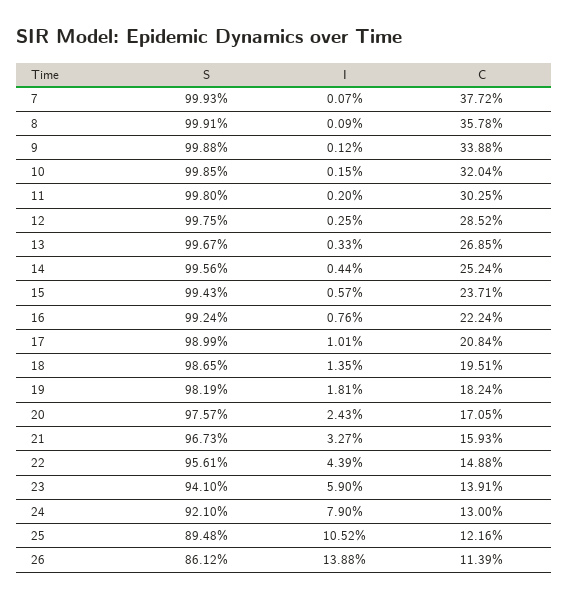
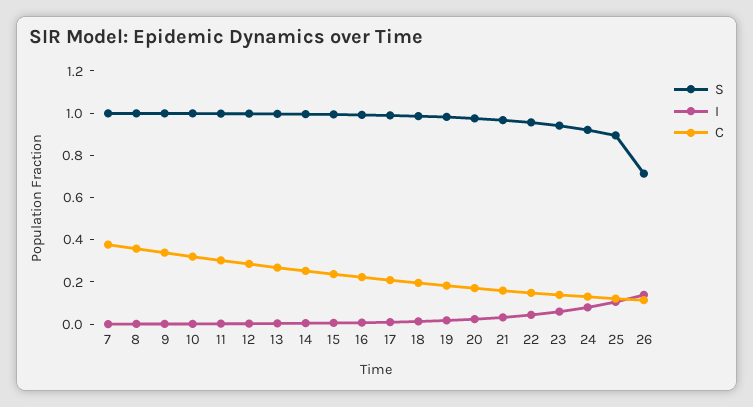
  {
    "S": {
      "7": 0.9993,
      "8": 0.9991,
      "9": 0.9988,
      "10": 0.9985,
      "11": 0.998,
      "12": 0.9975,
      "13": 0.9967,
      "14": 0.9956,
      "15": 0.9943,
      "16": 0.9924,
      "17": 0.9899,
      "18": 0.9865,
      "19": 0.9819,
      "20": 0.9757,
      "21": 0.9673,
      "22": 0.9561,
      "23": 0.941,
      "24": 0.921,
      "25": 0.8948,
-     "26": 0.8612
+     "26": 0.7
    },
    "I": {
      "7": 0.0007,
      "8": 0.0009,
      "9": 0.0012,
      "10": 0.0015,
      "11": 0.002,
      "12": 0.0025,
      "13": 0.0033,
      "14": 0.0044,
      "15": 0.0057,
      "16": 0.0076,
      "17": 0.0101,
      "18": 0.0135,
      "19": 0.0181,
      "20": 0.0243,
      "21": 0.0327,
      "22": 0.0439,
      "23": 0.059,
      "24": 0.079,
      "25": 0.1052,
      "26": 0.1388
    },
    "C": {
      "7": 0.3772,
      "8": 0.3578,
      "9": 0.3388,
      "10": 0.3204,
      "11": 0.3025,
      "12": 0.2852,
      "13": 0.2685,
      "14": 0.2524,
      "15": 0.2371,
      "16": 0.2224,
      "17": 0.2084,
      "18": 0.1951,
      "19": 0.1824,
      "20": 0.1705,
      "21": 0.1593,
      "22": 0.1488,
      "23": 0.1391,
      "24": 0.13,
      "25": 0.1216,
      "26": 0.1139
    }
  }

